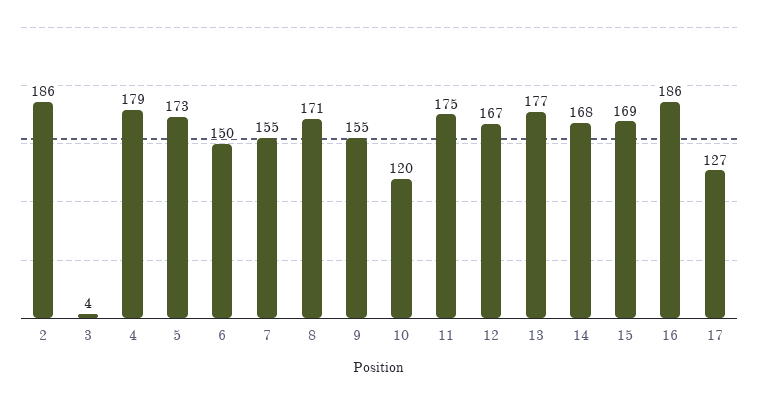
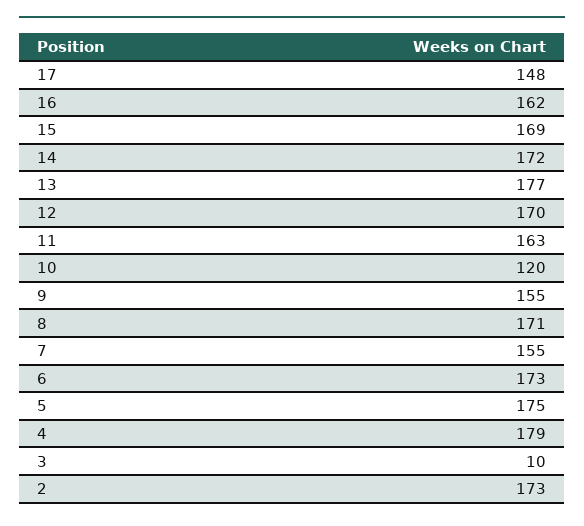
  {
-   "2": 186,
+   "2": 173,
-   "3": 4,
+   "3": 10,
    "4": 179,
-   "5": 173,
+   "5": 175,
-   "6": 150,
+   "6": 173,
    "7": 155,
    "8": 171,
    "9": 155,
    "10": 120,
-   "11": 175,
+   "11": 163,
-   "12": 167,
+   "12": 170,
    "13": 177,
-   "14": 168,
+   "14": 172,
    "15": 169,
-   "16": 186,
+   "16": 162,
-   "17": 127
+   "17": 148
  }

